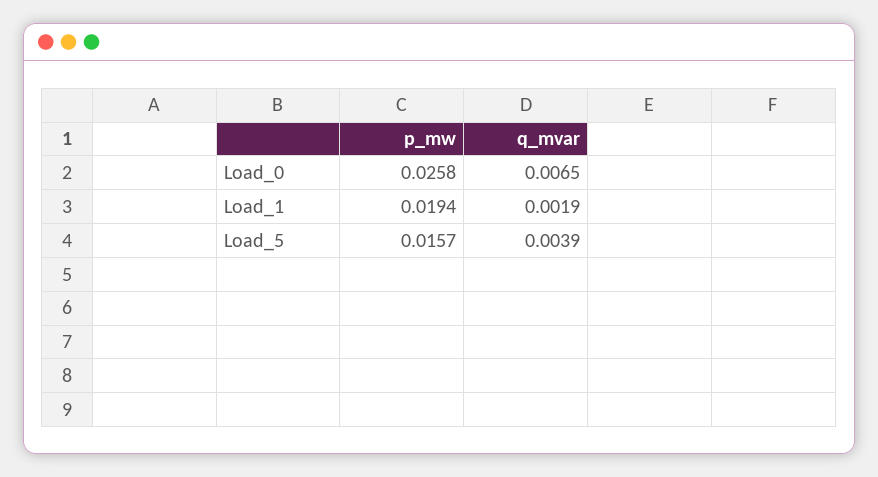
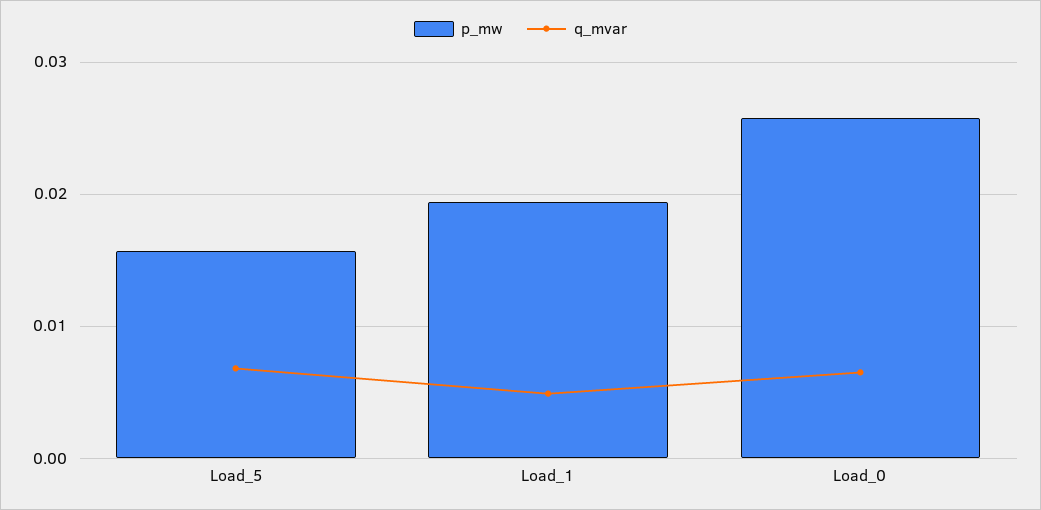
  {
    "p_mw": {
      "Load_0": 0.0258,
      "Load_1": 0.0194,
      "Load_5": 0.0157
    },
    "q_mvar": {
      "Load_0": 0.0065,
-     "Load_1": 0.0019,
+     "Load_1": 0.005,
-     "Load_5": 0.0039
+     "Load_5": 0.007
    }
  }

